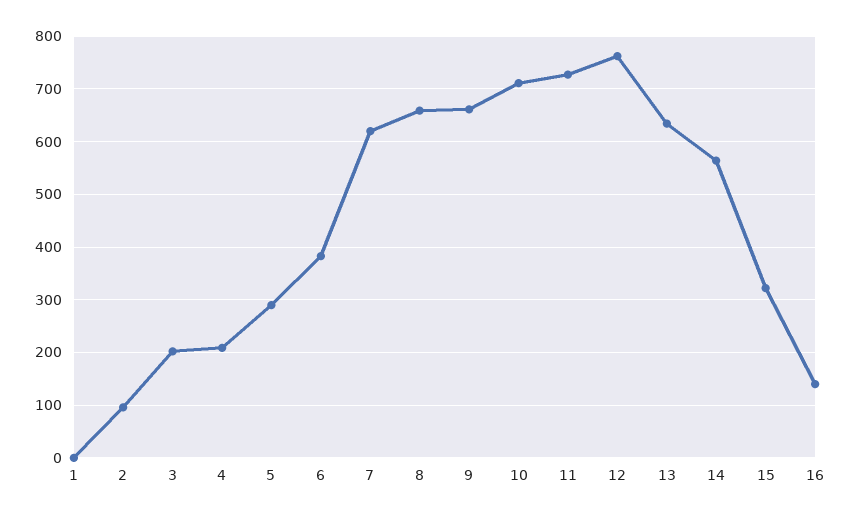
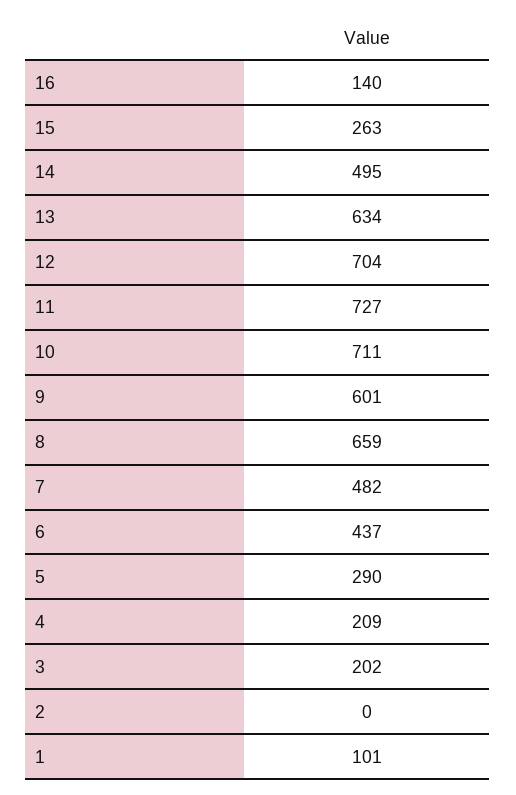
  {
-   "1": 0,
+   "1": 101,
-   "2": 100,
+   "2": 0,
    "3": 202,
    "4": 209,
    "5": 290,
-   "6": 380,
+   "6": 437,
-   "7": 620,
+   "7": 482,
    "8": 659,
-   "9": 660,
+   "9": 601,
    "10": 711,
    "11": 727,
-   "12": 760,
+   "12": 704,
    "13": 634,
-   "14": 560,
+   "14": 495,
-   "15": 320,
+   "15": 263,
    "16": 140
  }

